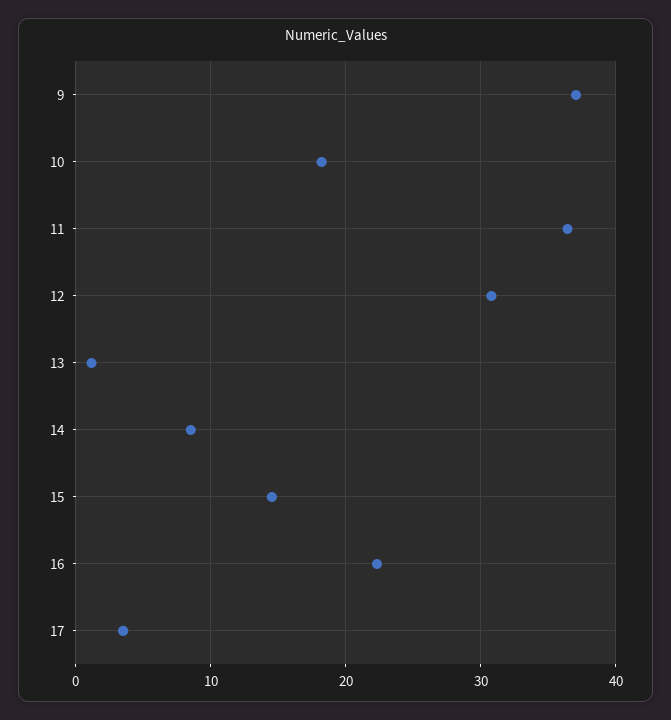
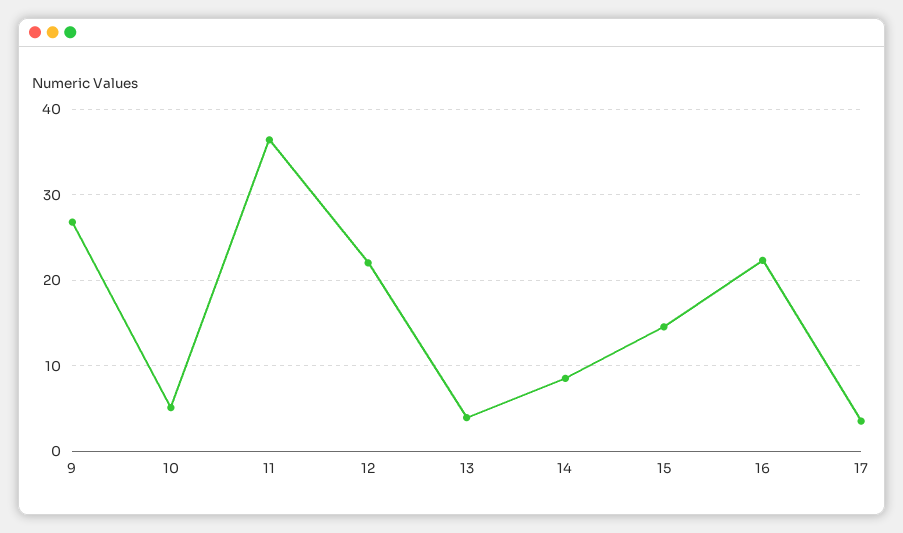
  {
-   "9": 37,
+   "9": 27,
-   "10": 18,
+   "10": 5,
    "11": 36,
-   "12": 31,
+   "12": 22,
-   "13": 1,
+   "13": 4,
    "14": 9,
    "15": 15,
    "16": 22,
    "17": 4
  }

